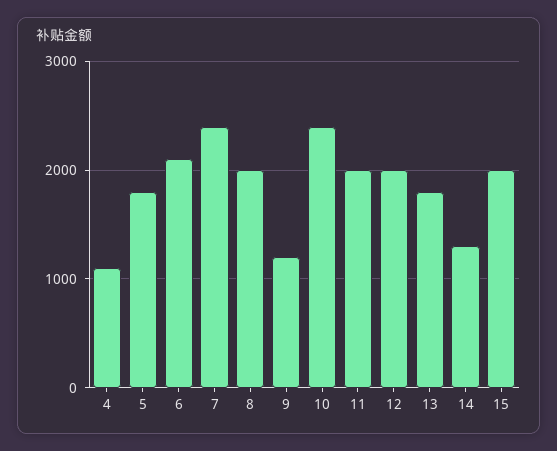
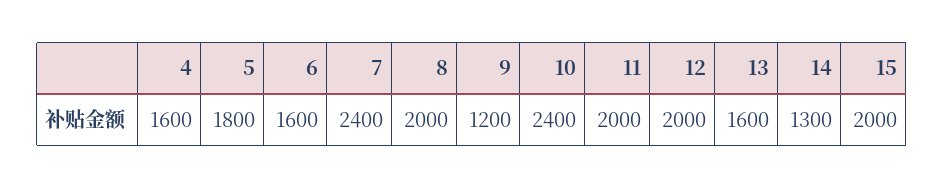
  {
-   "4": 1100,
+   "4": 1600,
    "5": 1800,
-   "6": 2100,
+   "6": 1600,
    "7": 2400,
    "8": 2000,
    "9": 1200,
    "10": 2400,
    "11": 2000,
    "12": 2000,
-   "13": 1800,
+   "13": 1600,
    "14": 1300,
    "15": 2000
  }

